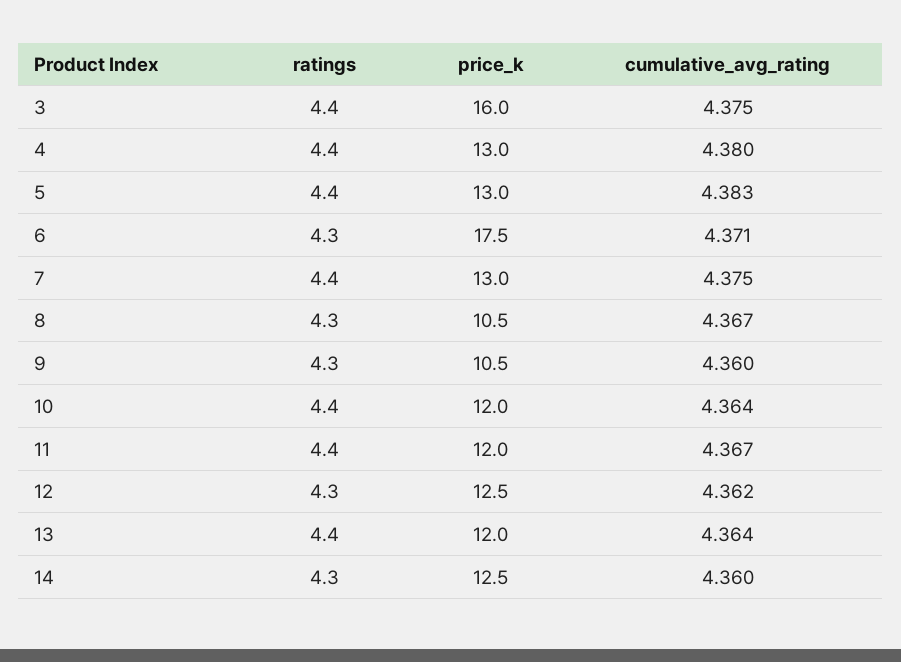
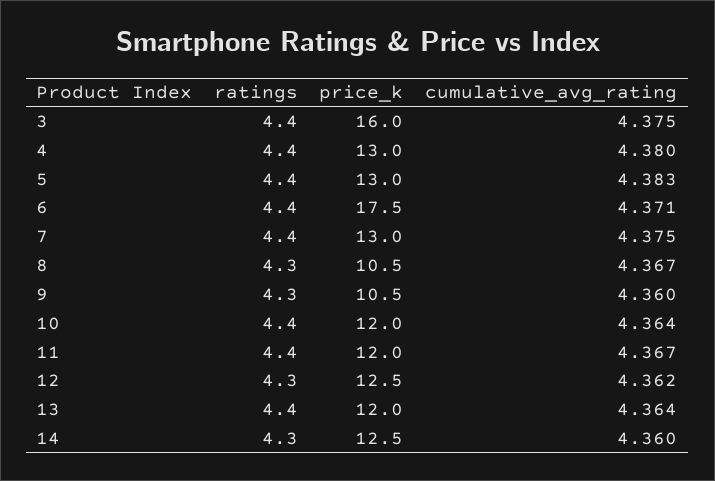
  {
    "ratings": {
      "3": 4.4,
      "4": 4.4,
      "5": 4.4,
-     "6": 4.3,
+     "6": 4.4,
      "7": 4.4,
      "8": 4.3,
      "9": 4.3,
      "10": 4.4,
      "11": 4.4,
      "12": 4.3,
      "13": 4.4,
      "14": 4.3
    },
    "price_k": {
      "3": 16,
      "4": 13,
      "5": 13,
      "6": 17.5,
      "7": 13,
      "8": 10.5,
      "9": 10.5,
      "10": 12,
      "11": 12,
      "12": 12.5,
      "13": 12,
      "14": 12.5
    },
    "cumulative_avg_rating": {
      "3": 4.375,
      "4": 4.38,
      "5": 4.383,
      "6": 4.371,
      "7": 4.375,
      "8": 4.367,
      "9": 4.36,
      "10": 4.364,
      "11": 4.367,
      "12": 4.362,
      "13": 4.364,
      "14": 4.36
    }
  }

